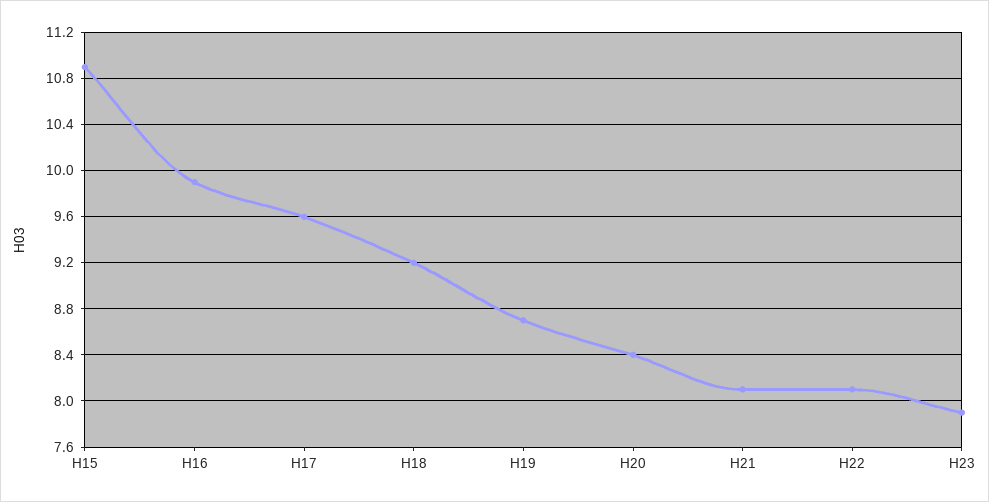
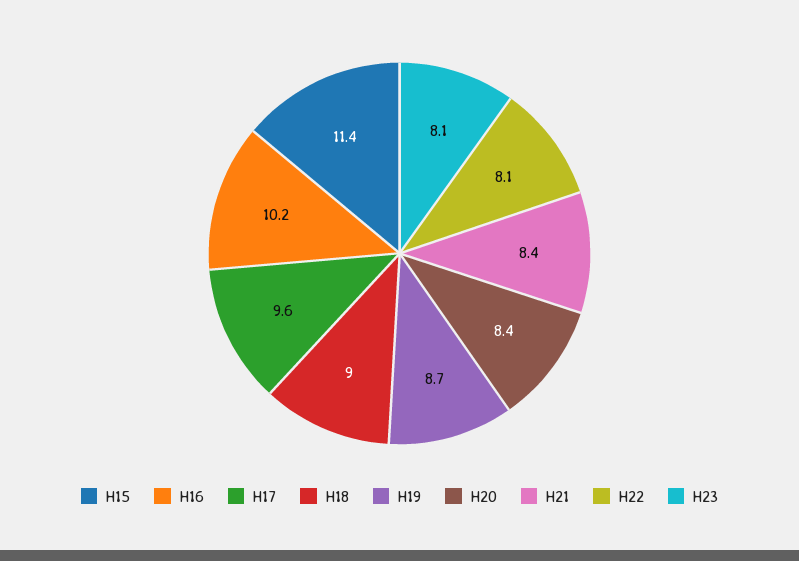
  {
-   "H15": 10.9,
+   "H15": 11.4,
-   "H16": 9.9,
+   "H16": 10.2,
    "H17": 9.6,
-   "H18": 9.2,
+   "H18": 9,
    "H19": 8.7,
    "H20": 8.4,
-   "H21": 8.1,
+   "H21": 8.4,
    "H22": 8.1,
-   "H23": 7.9
+   "H23": 8.1
  }

